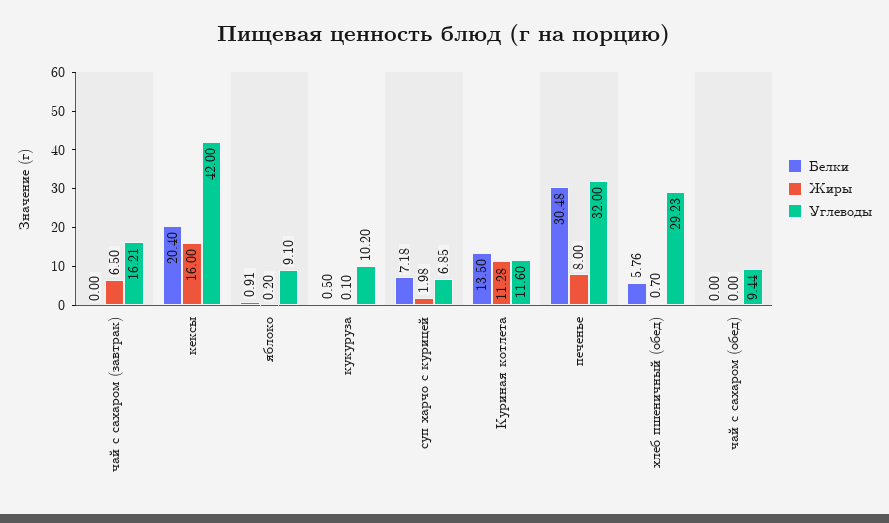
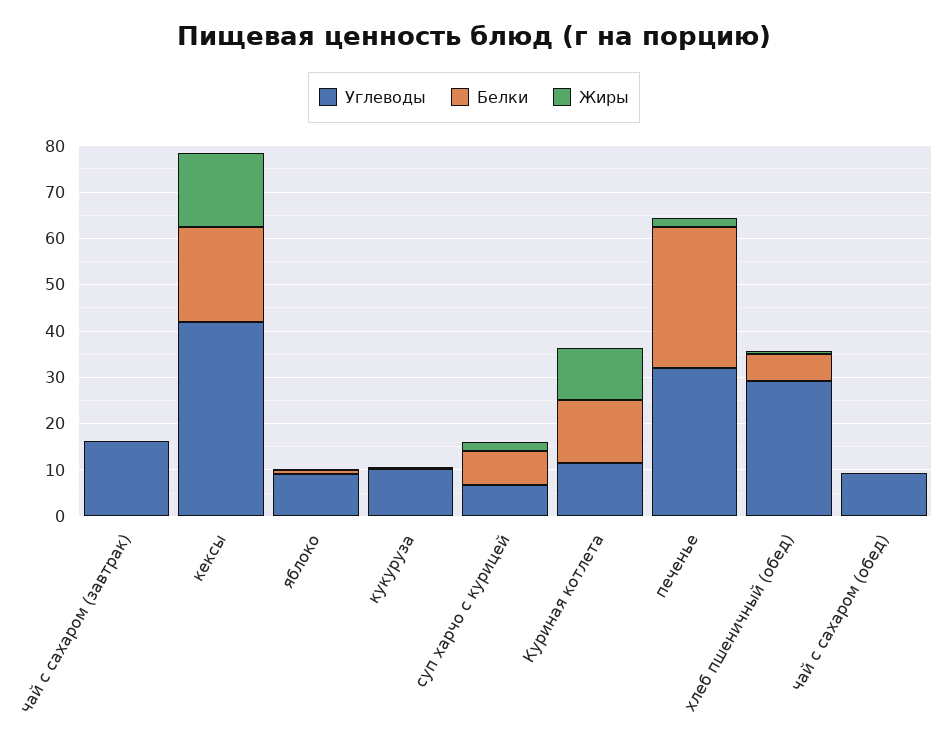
  {
    "Белки": {
      "чай с сахаром (завтрак)": 0,
      "кексы": 20.4,
      "яблоко": 0.91,
      "кукуруза": 0.5,
      "суп харчо с курицей": 7.18,
      "Куриная котлета": 13.5,
      "печенье": 30.48,
      "хлеб пшеничный (обед)": 5.76,
      "чай с сахаром (обед)": 0
    },
    "Жиры": {
-     "чай с сахаром (завтрак)": 6.5,
+     "чай с сахаром (завтрак)": 0,
      "кексы": 16,
      "яблоко": 0.2,
      "кукуруза": 0.1,
      "суп харчо с курицей": 1.98,
      "Куриная котлета": 11.28,
-     "печенье": 8,
+     "печенье": 2,
      "хлеб пшеничный (обед)": 0.7,
      "чай с сахаром (обед)": 0
    },
    "Углеводы": {
      "чай с сахаром (завтрак)": 16.21,
      "кексы": 42,
      "яблоко": 9.1,
      "кукуруза": 10.2,
      "суп харчо с курицей": 6.85,
      "Куриная котлета": 11.6,
      "печенье": 32,
      "хлеб пшеничный (обед)": 29.23,
      "чай с сахаром (обед)": 9.44
    }
  }

